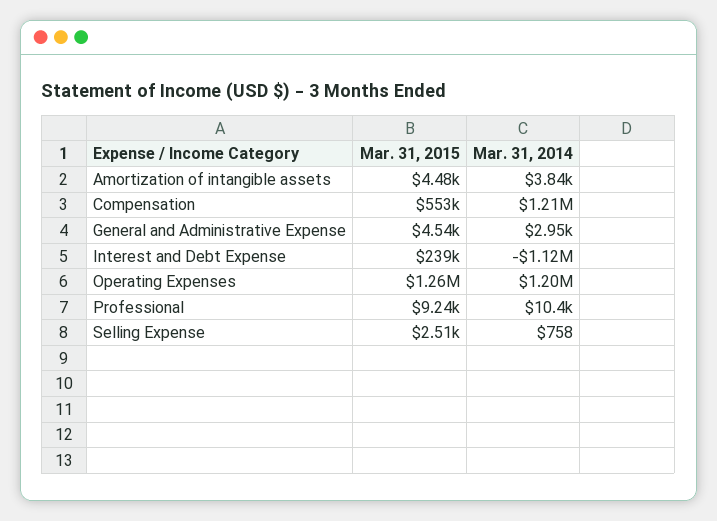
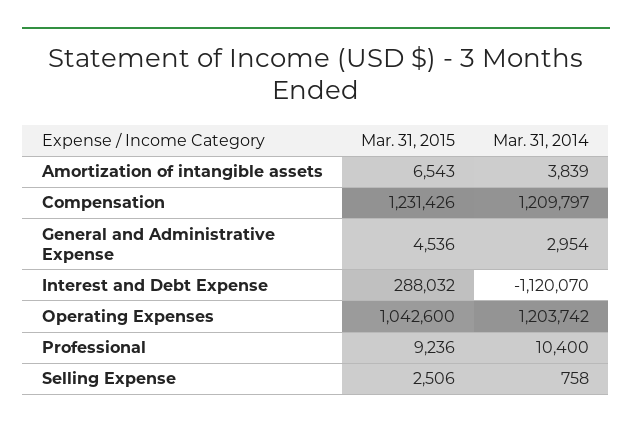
  {
    "Mar. 31, 2015": {
-     "Amortization of intangible assets": 4480,
+     "Amortization of intangible assets": 6543,
-     "Compensation": 553000,
+     "Compensation": 1231426,
      "General and Administrative Expense": 4536,
-     "Interest and Debt Expense": 239000,
+     "Interest and Debt Expense": 288032,
-     "Operating Expenses": 1260000,
+     "Operating Expenses": 1042600,
      "Professional": 9236,
      "Selling Expense": 2506
    },
    "Mar. 31, 2014": {
      "Amortization of intangible assets": 3839,
      "Compensation": 1209797,
      "General and Administrative Expense": 2954,
      "Interest and Debt Expense": -1120070,
      "Operating Expenses": 1203742,
      "Professional": 10400,
      "Selling Expense": 758
    }
  }

